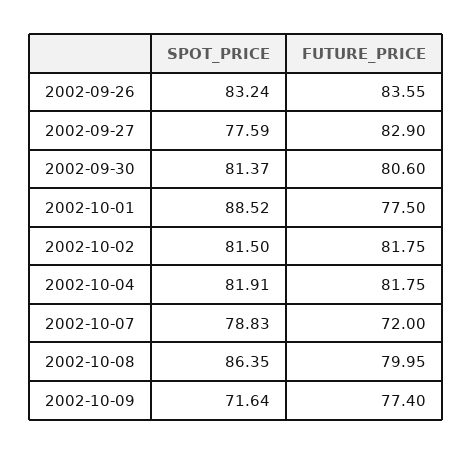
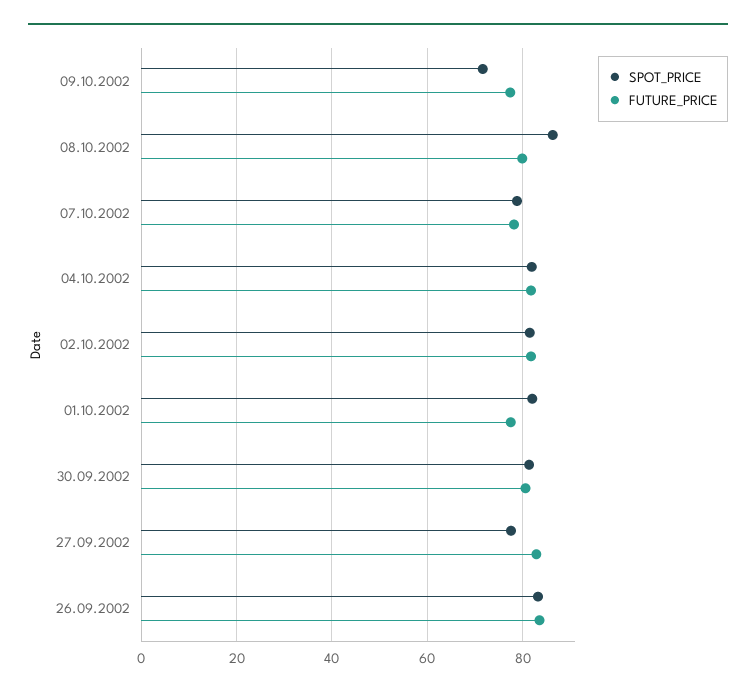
  {
    "SPOT_PRICE": {
      "2002-09-26": 83.24,
      "2002-09-27": 77.59,
      "2002-09-30": 81.37,
-     "2002-10-01": 88.52,
+     "2002-10-01": 82,
      "2002-10-02": 81.5,
      "2002-10-04": 81.91,
      "2002-10-07": 78.83,
      "2002-10-08": 86.35,
      "2002-10-09": 71.64
    },
    "FUTURE_PRICE": {
      "2002-09-26": 83.55,
      "2002-09-27": 82.9,
      "2002-09-30": 80.6,
      "2002-10-01": 77.5,
      "2002-10-02": 81.75,
      "2002-10-04": 81.75,
-     "2002-10-07": 72,
+     "2002-10-07": 78,
      "2002-10-08": 79.95,
      "2002-10-09": 77.4
    }
  }

